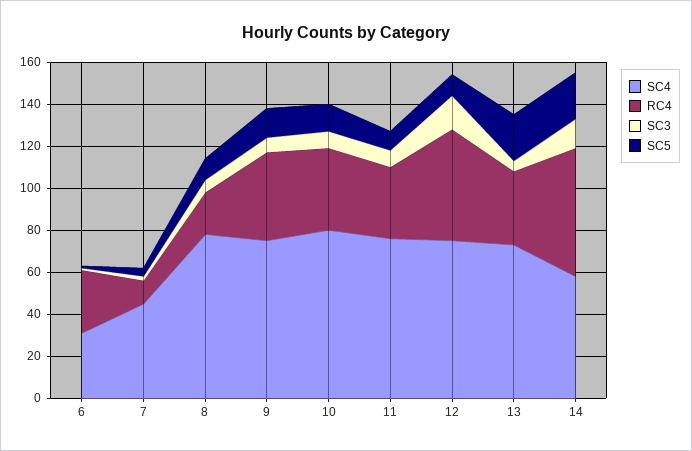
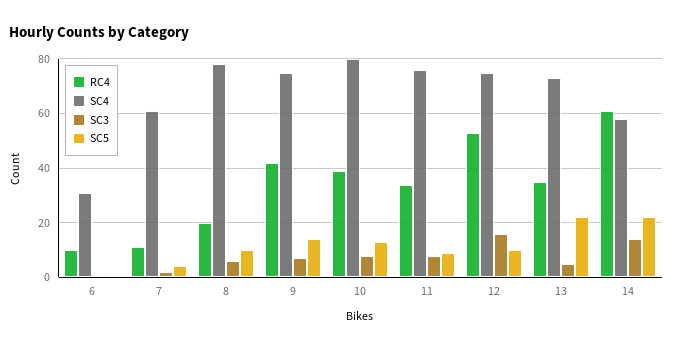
  {
    "SC4": {
      "6": 30,
-     "7": 45,
+     "7": 60,
      "8": 80,
      "9": 75,
      "10": 80,
      "11": 75,
      "12": 75,
      "13": 75,
      "14": 60
    },
    "RC4": {
-     "6": 30,
+     "6": 10,
      "7": 10,
      "8": 20,
      "9": 40,
      "10": 40,
      "11": 35,
      "12": 55,
      "13": 35,
      "14": 60
    },
    "SC3": {
      "6": 0,
      "7": 0,
      "8": 5,
      "9": 5,
      "10": 10,
      "11": 10,
      "12": 15,
      "13": 5,
      "14": 15
    },
    "SC5": {
      "6": 0,
      "7": 5,
      "8": 10,
      "9": 15,
      "10": 15,
      "11": 10,
      "12": 10,
      "13": 20,
      "14": 20
    }
  }

